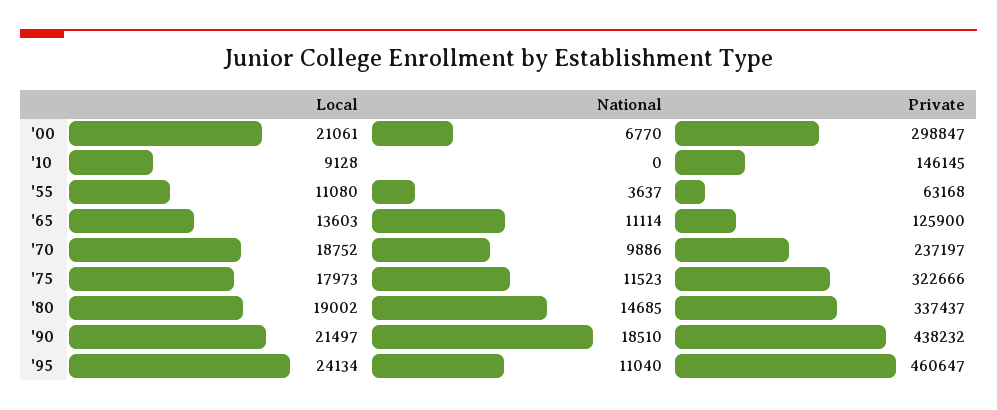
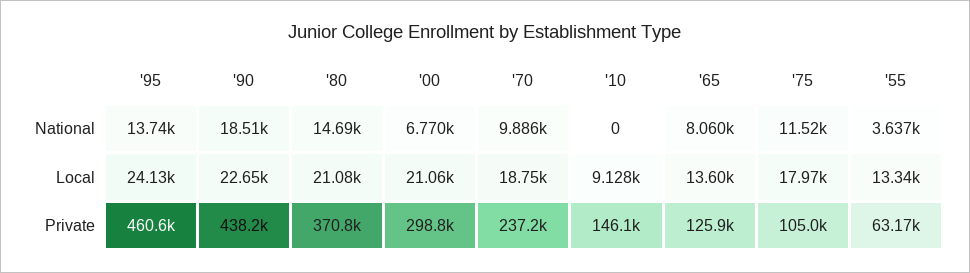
  {
    "Local": {
      "'00": 21061,
      "'10": 9128,
-     "'55": 11080,
+     "'55": 13340,
      "'65": 13603,
      "'70": 18752,
      "'75": 17973,
-     "'80": 19002,
+     "'80": 21080,
-     "'90": 21497,
+     "'90": 22650,
      "'95": 24134
    },
    "National": {
      "'00": 6770,
      "'10": 0,
      "'55": 3637,
-     "'65": 11114,
+     "'65": 8060,
      "'70": 9886,
      "'75": 11523,
      "'80": 14685,
      "'90": 18510,
-     "'95": 11040
+     "'95": 13740
    },
    "Private": {
      "'00": 298847,
      "'10": 146145,
      "'55": 63168,
      "'65": 125900,
      "'70": 237197,
-     "'75": 322666,
+     "'75": 105000,
-     "'80": 337437,
+     "'80": 370800,
      "'90": 438232,
      "'95": 460647
    }
  }

